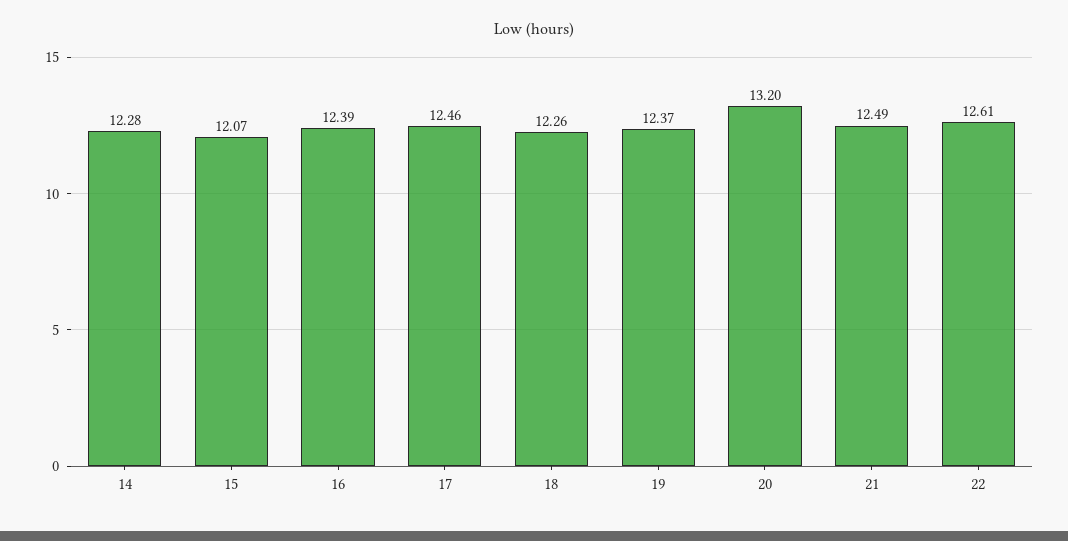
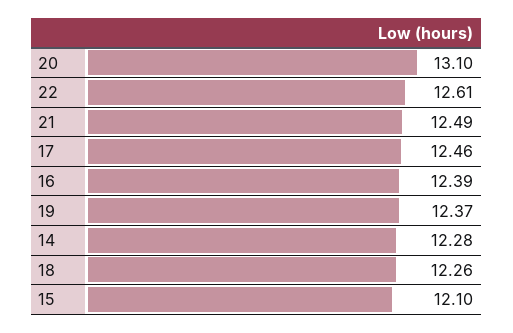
  {
    "14": 12.28,
-   "15": 12.07,
+   "15": 12.1,
    "16": 12.39,
    "17": 12.46,
    "18": 12.26,
    "19": 12.37,
-   "20": 13.2,
+   "20": 13.1,
    "21": 12.49,
    "22": 12.61
  }

